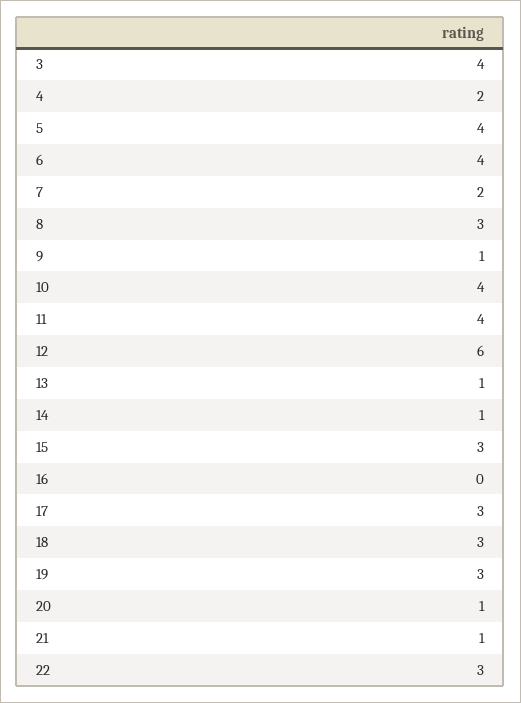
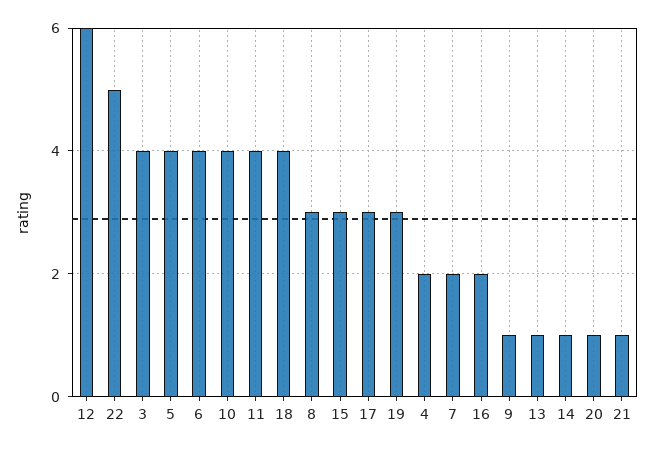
  {
    "3": 4,
    "4": 2,
    "5": 4,
    "6": 4,
    "7": 2,
    "8": 3,
    "9": 1,
    "10": 4,
    "11": 4,
    "12": 6,
    "13": 1,
    "14": 1,
    "15": 3,
-   "16": 0,
+   "16": 2,
    "17": 3,
-   "18": 3,
+   "18": 4,
    "19": 3,
    "20": 1,
    "21": 1,
-   "22": 3
+   "22": 5
  }

